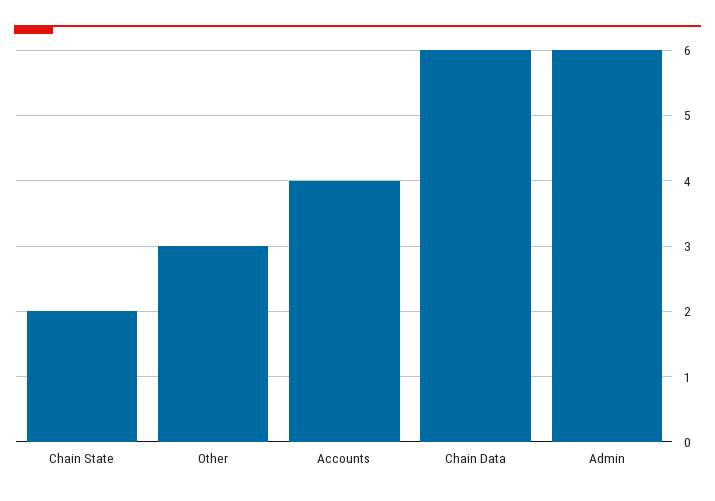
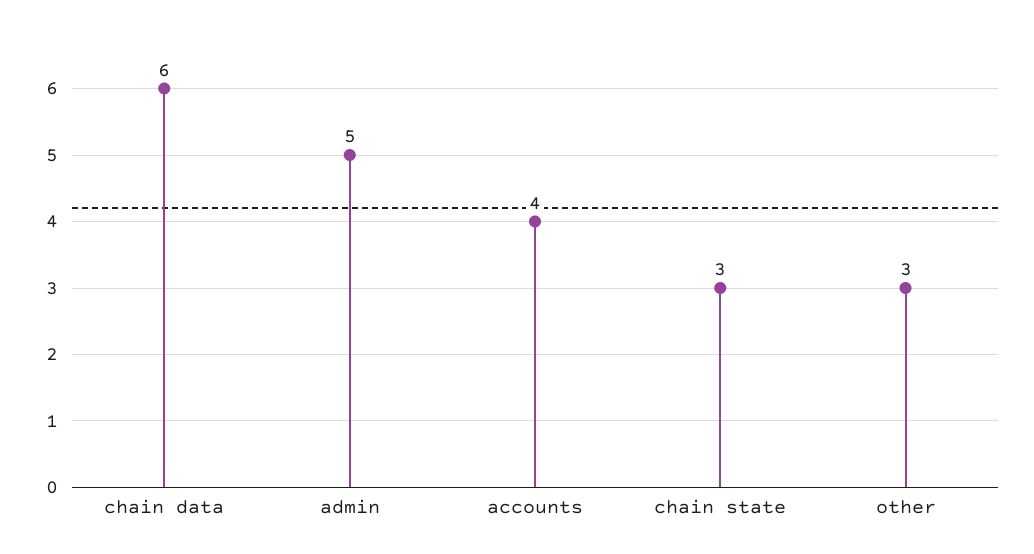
  {
-   "Chain State": 2,
+   "Chain State": 3,
    "Other": 3,
    "Accounts": 4,
    "Chain Data": 6,
-   "Admin": 6
+   "Admin": 5
  }

